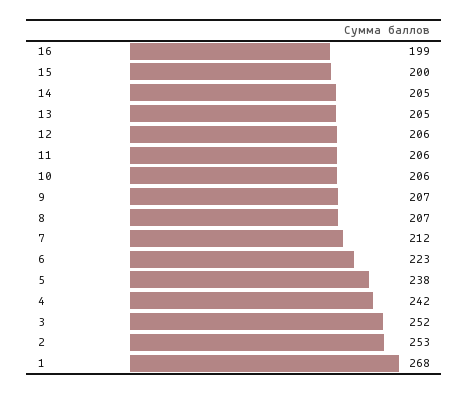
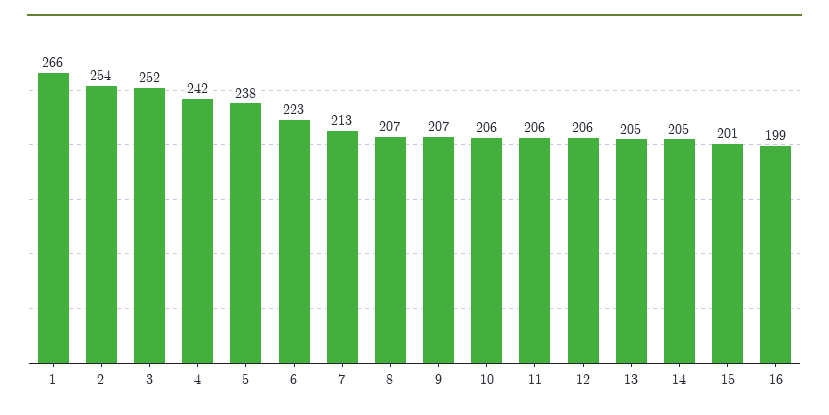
  {
    "16": 199,
-   "15": 200,
+   "15": 201,
    "14": 205,
    "13": 205,
    "12": 206,
    "11": 206,
    "10": 206,
    "9": 207,
    "8": 207,
-   "7": 212,
+   "7": 213,
    "6": 223,
    "5": 238,
    "4": 242,
    "3": 252,
-   "2": 253,
+   "2": 254,
-   "1": 268
+   "1": 266
  }

